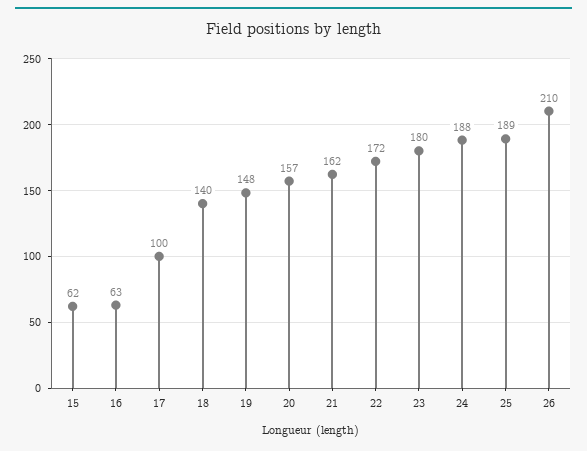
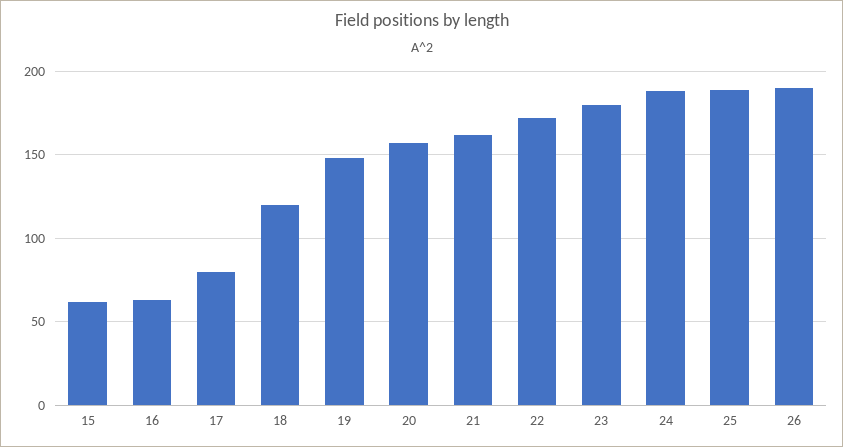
  {
    "15": 62,
    "16": 63,
-   "17": 100,
+   "17": 80,
-   "18": 140,
+   "18": 120,
    "19": 148,
    "20": 157,
    "21": 162,
    "22": 172,
    "23": 180,
    "24": 188,
    "25": 189,
-   "26": 210
+   "26": 190
  }

